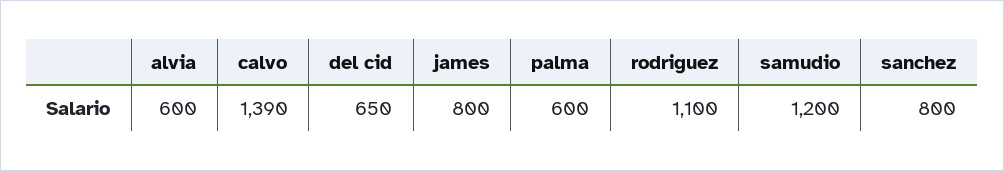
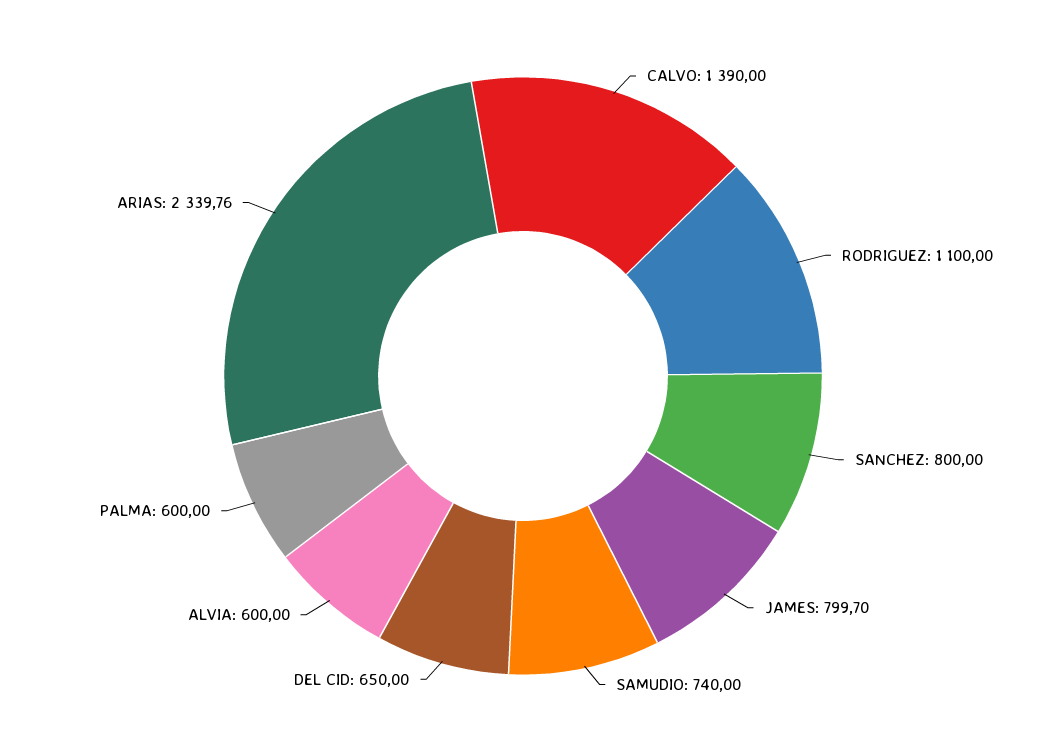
  {
    "alvia": 600,
    "calvo": 1390,
    "del cid": 650,
-   "james": 800,
+   "james": 799.7,
    "palma": 600,
    "rodriguez": 1100,
-   "samudio": 1200,
+   "samudio": 740,
-   "sanchez": 800
+   "sanchez": 800,
+   "ARIAS": 2339.76
  }

